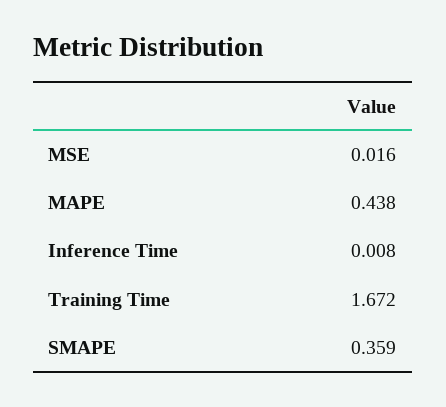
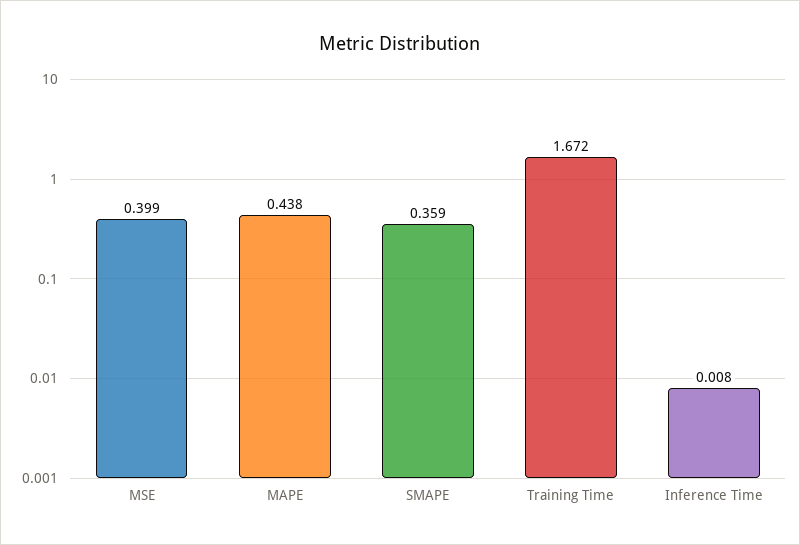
  {
-   "MSE": 0.016,
+   "MSE": 0.399,
    "MAPE": 0.438,
    "Inference Time": 0.008,
    "Training Time": 1.672,
    "SMAPE": 0.359
  }

